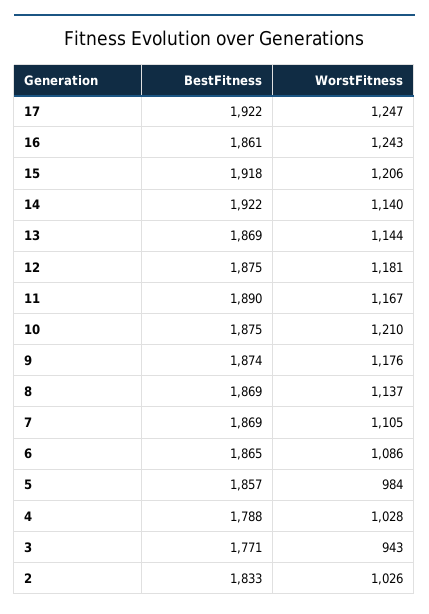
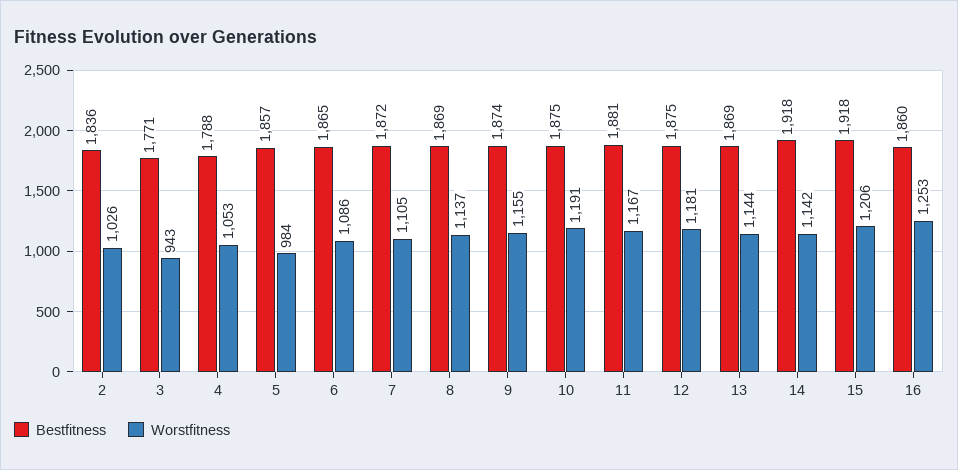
  {
    "BestFitness": {
-     "17": 1922,
-     "16": 1861,
+     "16": 1860,
      "15": 1918,
-     "14": 1922,
+     "14": 1918,
      "13": 1869,
      "12": 1875,
-     "11": 1890,
+     "11": 1881,
      "10": 1875,
      "9": 1874,
      "8": 1869,
-     "7": 1869,
+     "7": 1872,
      "6": 1865,
      "5": 1857,
      "4": 1788,
      "3": 1771,
-     "2": 1833
+     "2": 1836
    },
    "WorstFitness": {
-     "17": 1247,
-     "16": 1243,
+     "16": 1253,
      "15": 1206,
-     "14": 1140,
+     "14": 1142,
      "13": 1144,
      "12": 1181,
      "11": 1167,
-     "10": 1210,
+     "10": 1191,
-     "9": 1176,
+     "9": 1155,
      "8": 1137,
      "7": 1105,
      "6": 1086,
      "5": 984,
-     "4": 1028,
+     "4": 1053,
      "3": 943,
      "2": 1026
    }
  }

